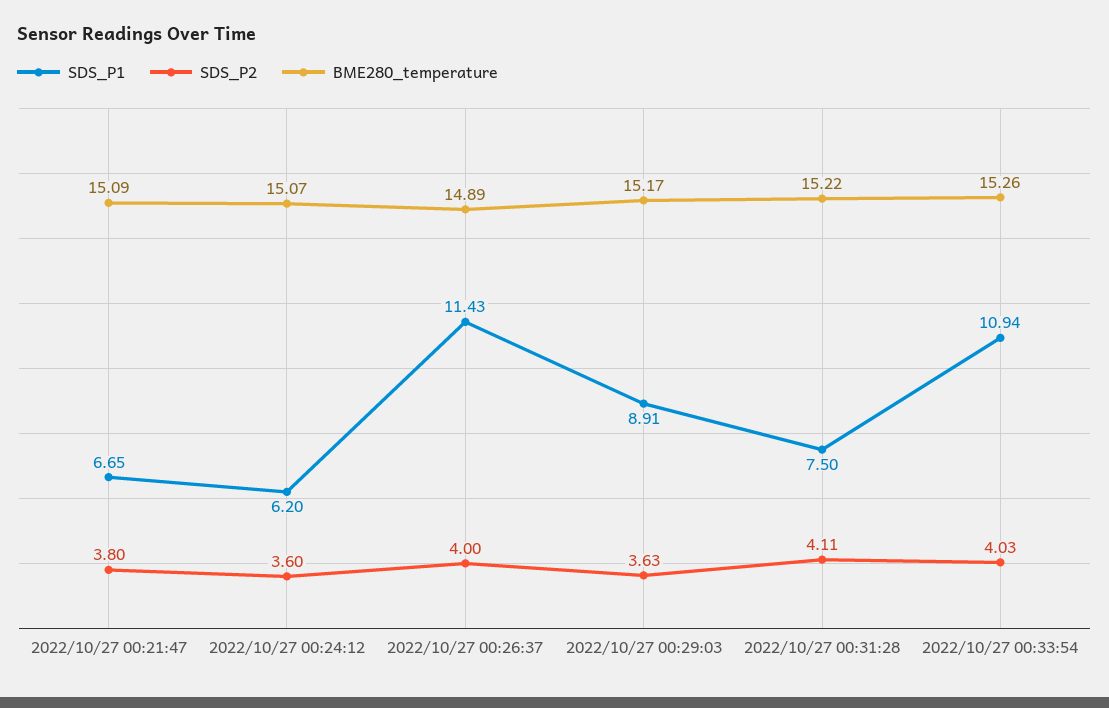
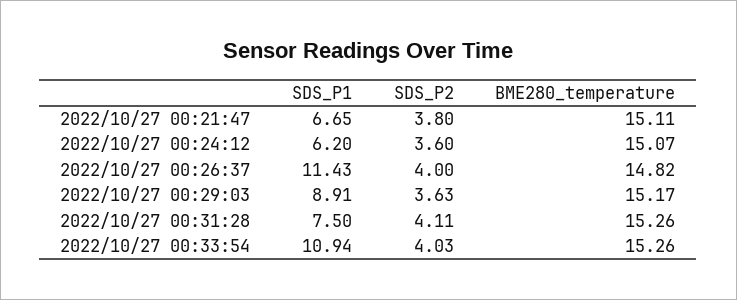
  {
    "SDS_P1": {
      "2022/10/27 00:21:47": 6.65,
      "2022/10/27 00:24:12": 6.2,
      "2022/10/27 00:26:37": 11.43,
      "2022/10/27 00:29:03": 8.91,
      "2022/10/27 00:31:28": 7.5,
      "2022/10/27 00:33:54": 10.94
    },
    "SDS_P2": {
      "2022/10/27 00:21:47": 3.8,
      "2022/10/27 00:24:12": 3.6,
      "2022/10/27 00:26:37": 4,
      "2022/10/27 00:29:03": 3.63,
      "2022/10/27 00:31:28": 4.11,
      "2022/10/27 00:33:54": 4.03
    },
    "BME280_temperature": {
-     "2022/10/27 00:21:47": 15.09,
+     "2022/10/27 00:21:47": 15.11,
      "2022/10/27 00:24:12": 15.07,
-     "2022/10/27 00:26:37": 14.89,
+     "2022/10/27 00:26:37": 14.82,
      "2022/10/27 00:29:03": 15.17,
-     "2022/10/27 00:31:28": 15.22,
+     "2022/10/27 00:31:28": 15.26,
      "2022/10/27 00:33:54": 15.26
    }
  }

